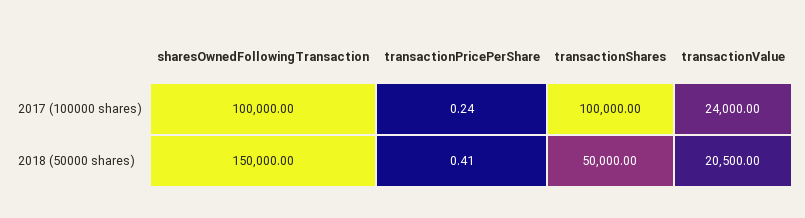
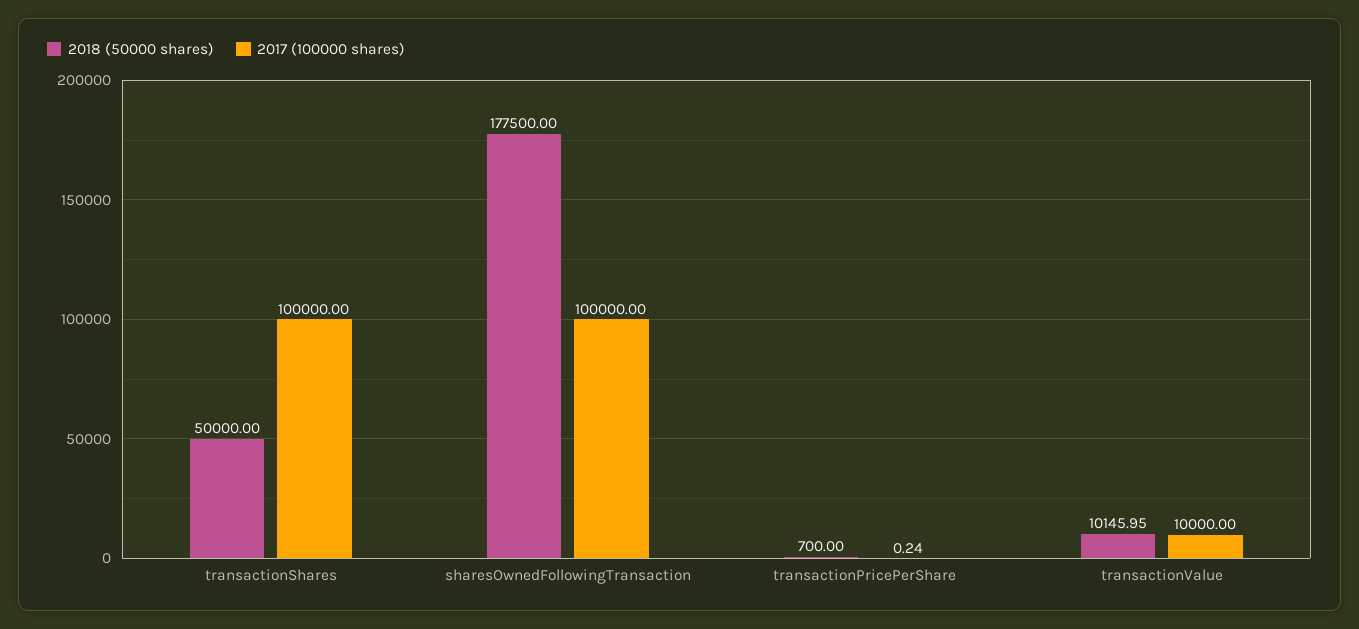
  {
    "2017 (100000 shares)": {
      "sharesOwnedFollowingTransaction": 100000,
      "transactionPricePerShare": 0.24,
      "transactionShares": 100000,
-     "transactionValue": 24000
+     "transactionValue": 10000
    },
    "2018 (50000 shares)": {
-     "sharesOwnedFollowingTransaction": 150000,
+     "sharesOwnedFollowingTransaction": 177500,
-     "transactionPricePerShare": 0.41,
+     "transactionPricePerShare": 700,
      "transactionShares": 50000,
-     "transactionValue": 20500
+     "transactionValue": 10145.95
    }
  }

